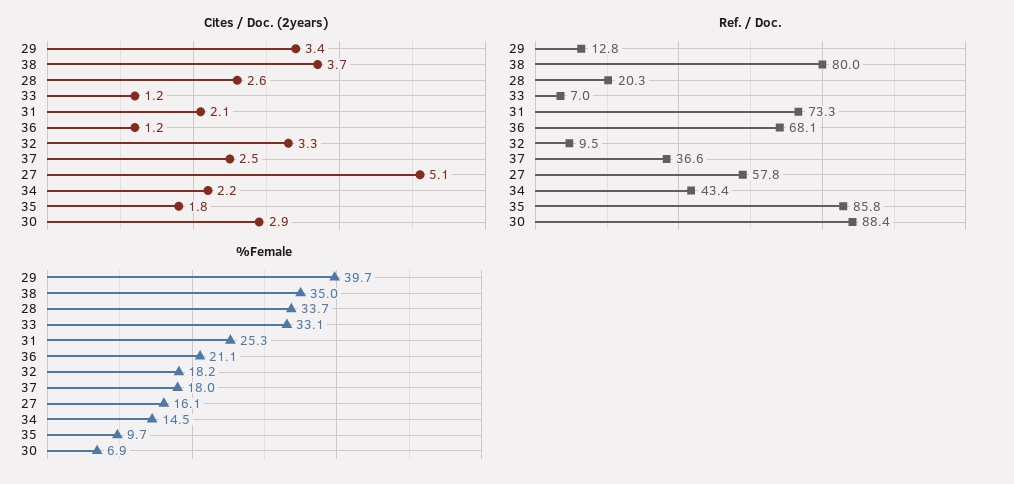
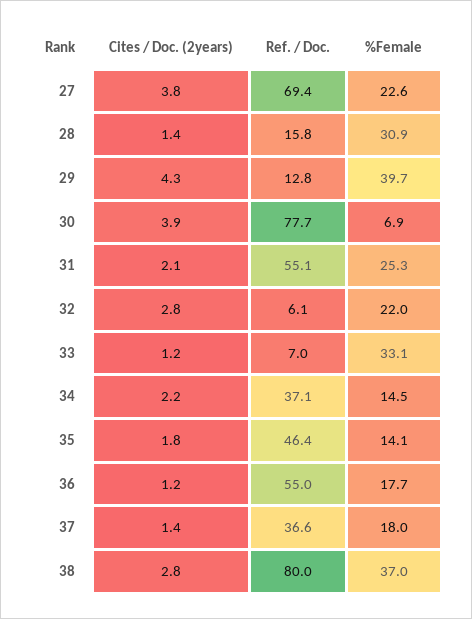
  {
    "Cites / Doc. (2years)": {
-     "29": 3.4,
+     "29": 4.3,
-     "38": 3.7,
+     "38": 2.8,
-     "28": 2.6,
+     "28": 1.4,
      "33": 1.2,
      "31": 2.1,
      "36": 1.2,
-     "32": 3.3,
+     "32": 2.8,
-     "37": 2.5,
+     "37": 1.4,
-     "27": 5.1,
+     "27": 3.8,
      "34": 2.2,
      "35": 1.8,
-     "30": 2.9
+     "30": 3.9
    },
    "Ref. / Doc.": {
      "29": 12.8,
      "38": 80,
-     "28": 20.3,
+     "28": 15.8,
      "33": 7,
-     "31": 73.3,
+     "31": 55.1,
-     "36": 68.1,
+     "36": 55,
-     "32": 9.5,
+     "32": 6.1,
      "37": 36.6,
-     "27": 57.8,
+     "27": 69.4,
-     "34": 43.4,
+     "34": 37.1,
-     "35": 85.8,
+     "35": 46.4,
-     "30": 88.4
+     "30": 77.7
    },
    "%Female": {
      "29": 39.7,
-     "38": 35,
+     "38": 37,
-     "28": 33.7,
+     "28": 30.9,
      "33": 33.1,
      "31": 25.3,
-     "36": 21.1,
+     "36": 17.7,
-     "32": 18.2,
+     "32": 22,
      "37": 18,
-     "27": 16.1,
+     "27": 22.6,
      "34": 14.5,
-     "35": 9.7,
+     "35": 14.1,
      "30": 6.9
    }
  }

